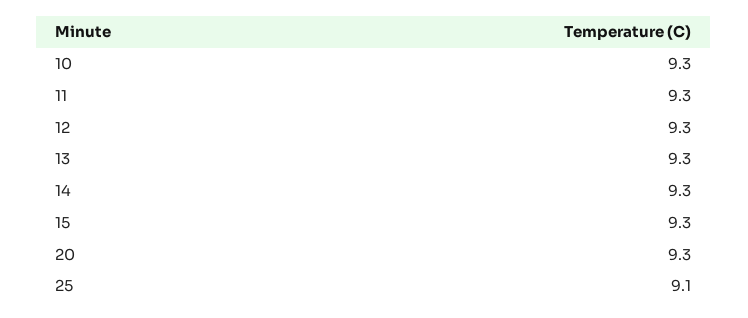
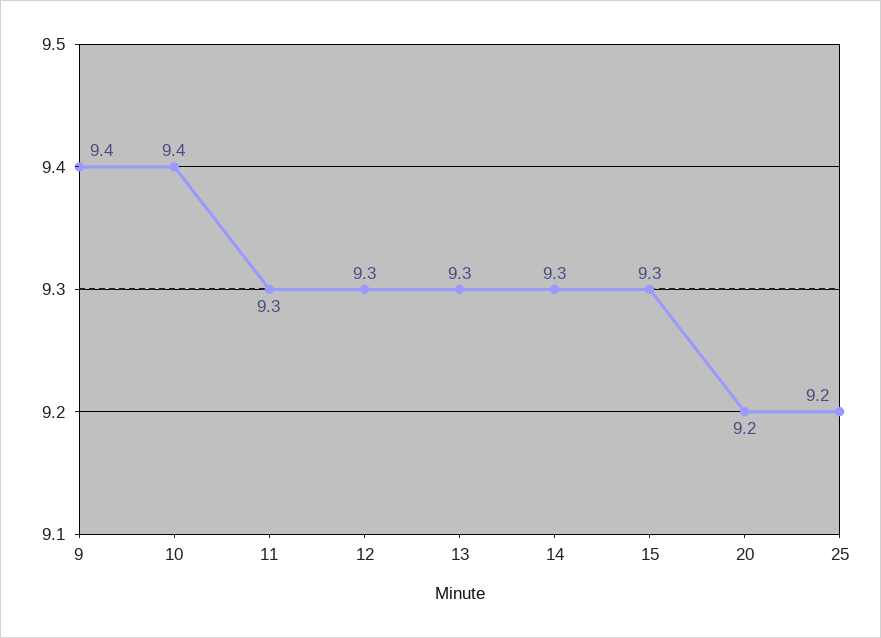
  {
-   "10": 9.3,
+   "10": 9.4,
    "11": 9.3,
    "12": 9.3,
    "13": 9.3,
    "14": 9.3,
    "15": 9.3,
-   "20": 9.3,
+   "20": 9.2,
-   "25": 9.1
+   "25": 9.2,
+   "9": 9.4
  }

